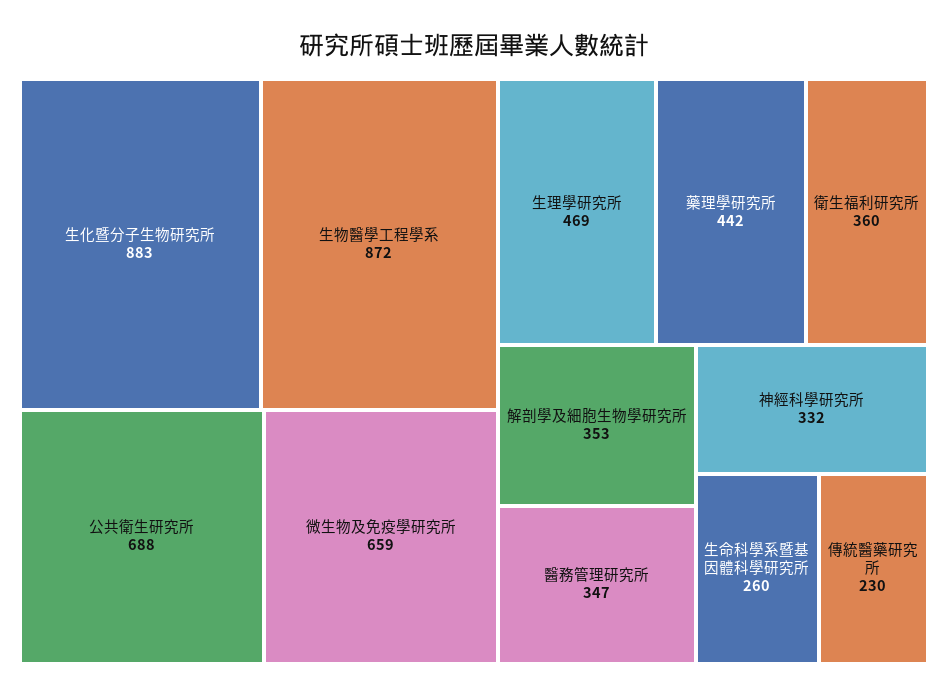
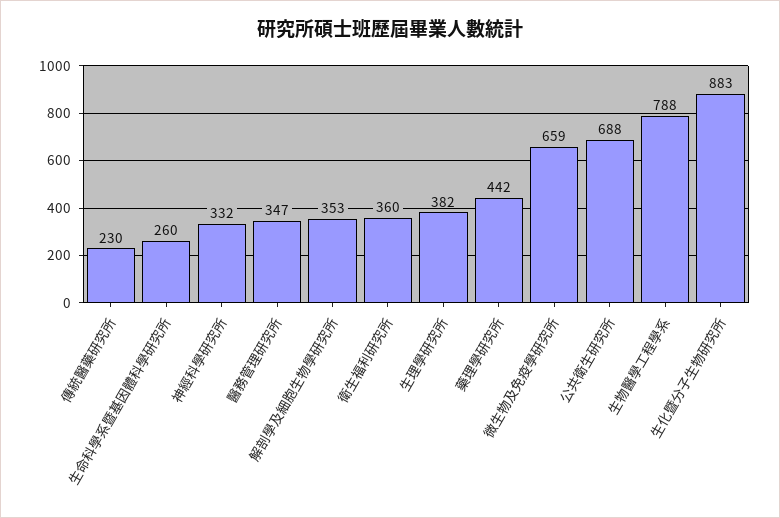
  {
    "生化暨分子生物研究所": 883,
-   "生物醫學工程學系": 872,
+   "生物醫學工程學系": 788,
    "公共衛生研究所": 688,
    "微生物及免疫學研究所": 659,
-   "生理學研究所": 469,
+   "生理學研究所": 382,
    "藥理學研究所": 442,
    "衛生福利研究所": 360,
    "解剖學及細胞生物學研究所": 353,
    "醫務管理研究所": 347,
    "神經科學研究所": 332,
    "生命科學系暨基因體科學研究所": 260,
    "傳統醫藥研究所": 230
  }

